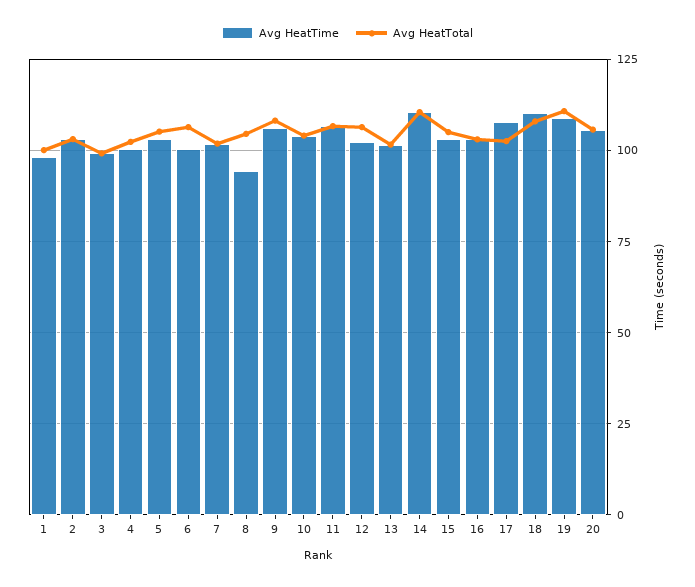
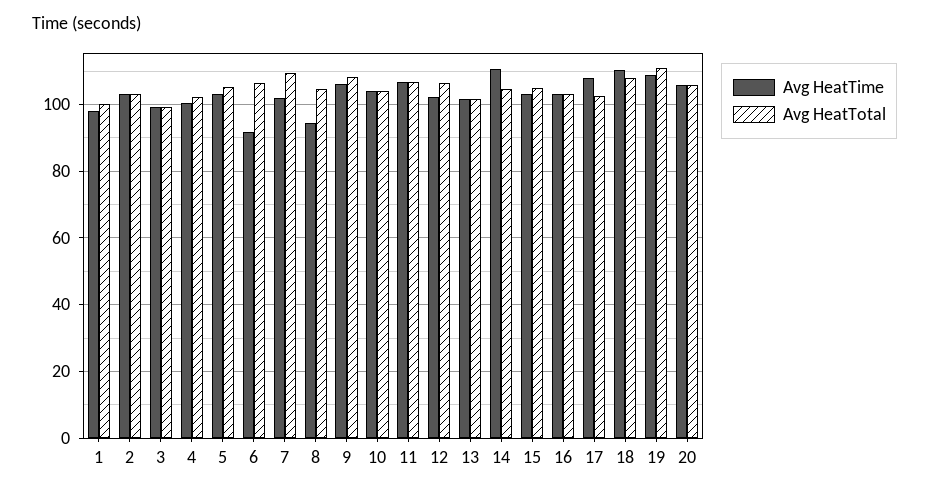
  {
    "Avg HeatTime": {
      "1": 98,
      "2": 104,
      "3": 100,
      "4": 100,
      "5": 104,
-     "6": 100,
+     "6": 92,
      "7": 102,
      "8": 94,
      "9": 106,
      "10": 104,
      "11": 106,
      "12": 102,
      "13": 102,
      "14": 110,
      "15": 104,
      "16": 104,
      "17": 108,
      "18": 110,
      "19": 108,
      "20": 106
    },
    "Avg HeatTotal": {
      "1": 100,
      "2": 104,
      "3": 100,
      "4": 102,
      "5": 106,
      "6": 106,
-     "7": 102.5,
+     "7": 110,
      "8": 104,
      "9": 108,
      "10": 104,
      "11": 106,
      "12": 106,
      "13": 102,
-     "14": 110,
+     "14": 104,
      "15": 106,
      "16": 104,
      "17": 102,
      "18": 108,
      "19": 110,
      "20": 106
    }
  }

